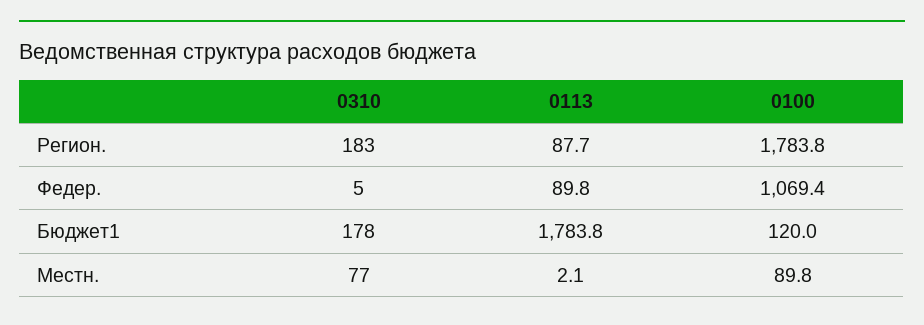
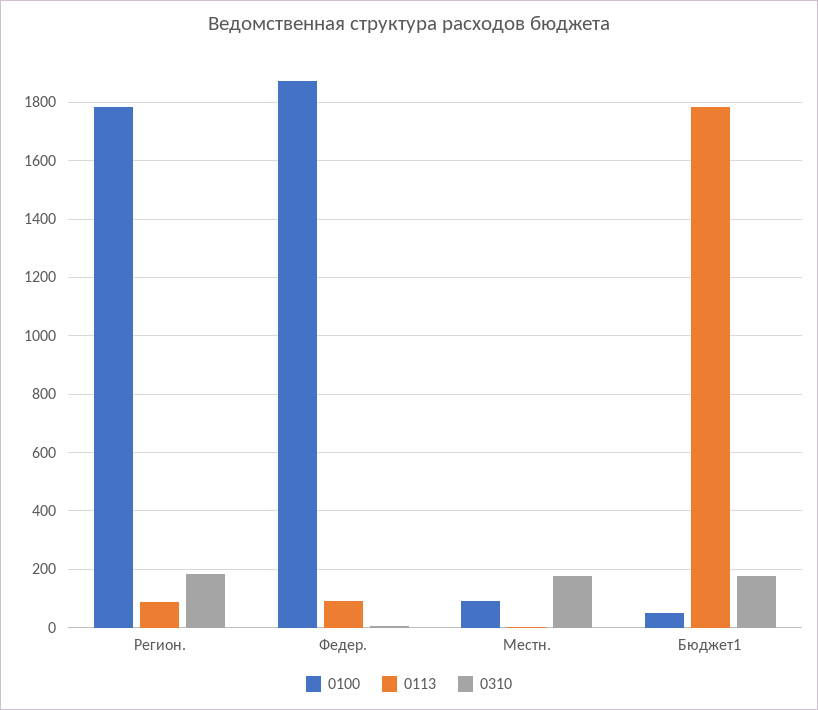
  {
    "0310": {
      "Регион.": 183,
      "Федер.": 5,
      "Бюджет1": 178,
-     "Местн.": 77
+     "Местн.": 175
    },
    "0113": {
      "Регион.": 87.7,
      "Федер.": 89.8,
      "Бюджет1": 1783.8,
      "Местн.": 2.1
    },
    "0100": {
      "Регион.": 1783.8,
-     "Федер.": 1069.4,
+     "Федер.": 1875,
-     "Бюджет1": 120,
+     "Бюджет1": 50,
      "Местн.": 89.8
    }
  }

